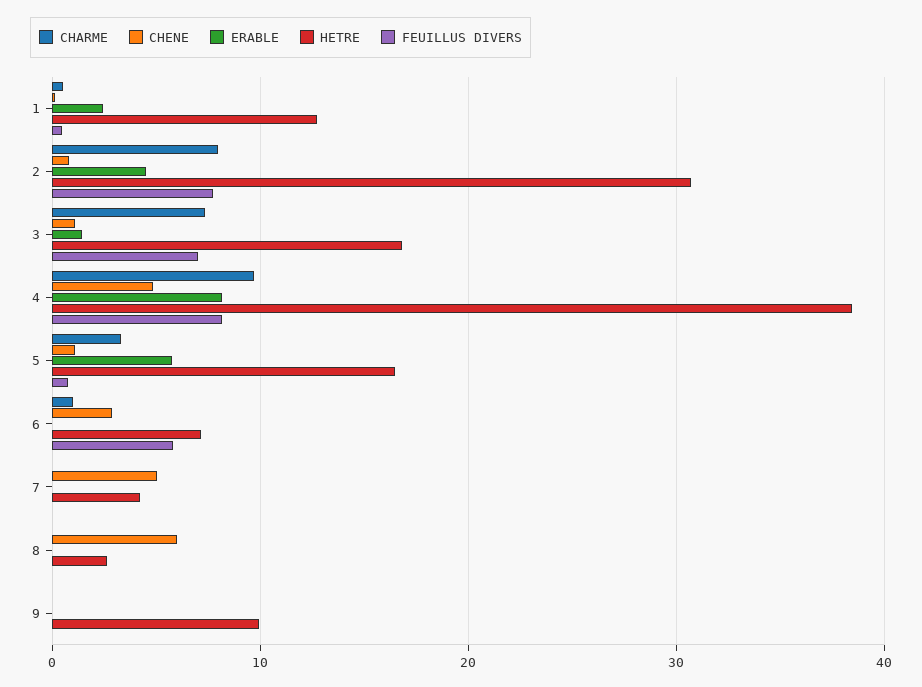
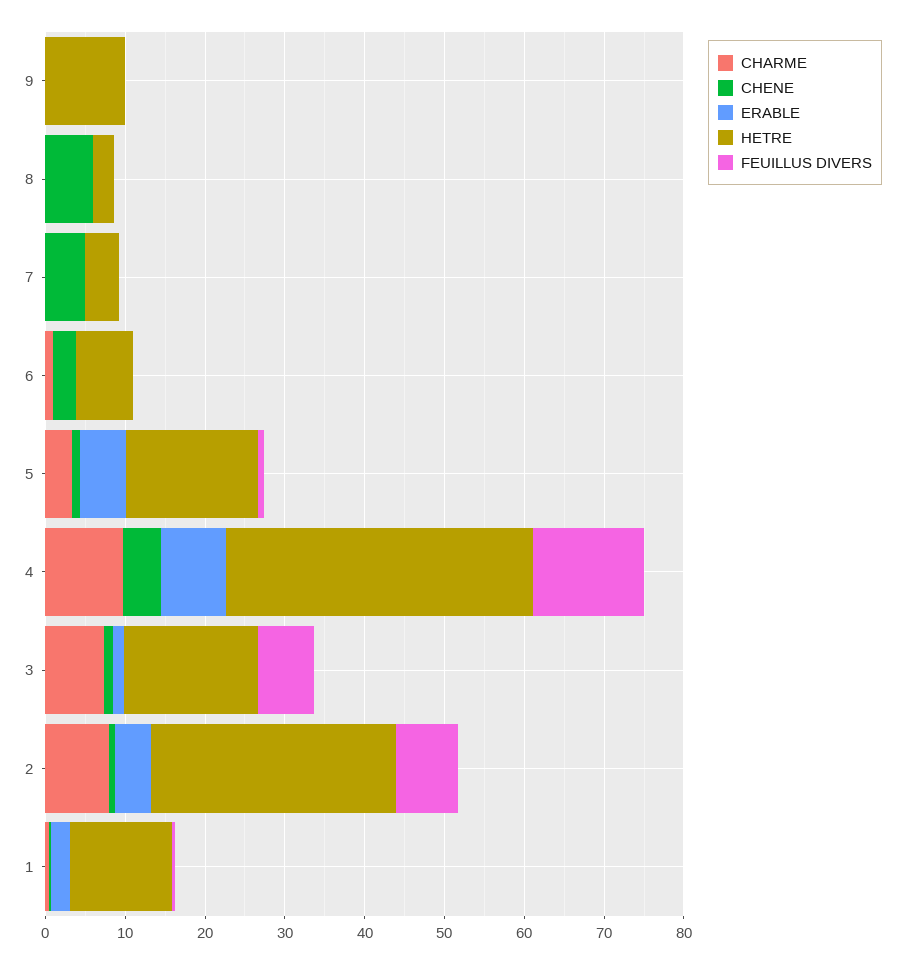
  {
    "CHARME": {
      "1": 1,
      "2": 8,
      "3": 7,
      "4": 10,
      "5": 3,
      "6": 1,
      "7": 0,
      "8": 0,
      "9": 0
    },
    "CHENE": {
      "1": 0,
      "2": 1,
      "3": 1,
      "4": 5,
      "5": 1,
      "6": 3,
      "7": 5,
      "8": 6,
      "9": 0
    },
    "ERABLE": {
      "1": 2,
      "2": 5,
      "3": 1,
      "4": 8,
      "5": 6,
      "6": 0,
      "7": 0,
      "8": 0,
      "9": 0
    },
    "HETRE": {
      "1": 13,
      "2": 31,
      "3": 17,
      "4": 38,
      "5": 16,
      "6": 7,
      "7": 4,
      "8": 3,
      "9": 10
    },
    "FEUILLUS DIVERS": {
      "1": 0,
      "2": 8,
      "3": 7,
-     "4": 8,
+     "4": 14,
      "5": 1,
-     "6": 6,
+     "6": 0,
      "7": 0,
      "8": 0,
      "9": 0
    }
  }

